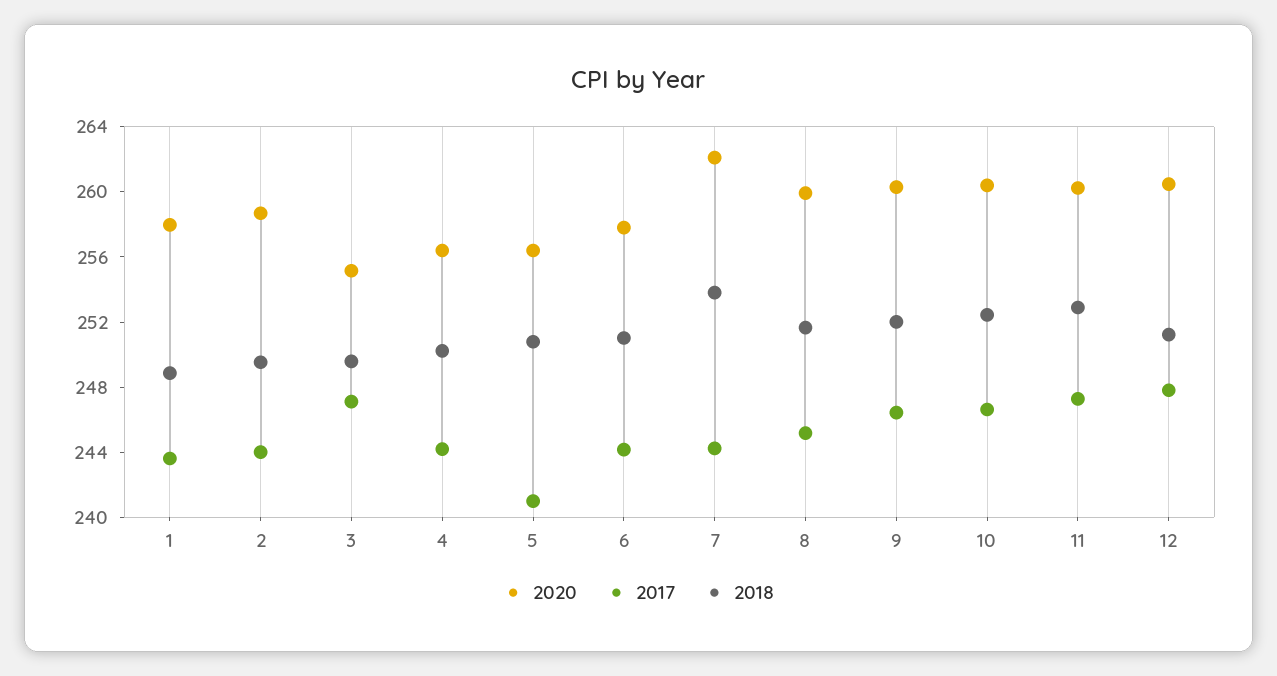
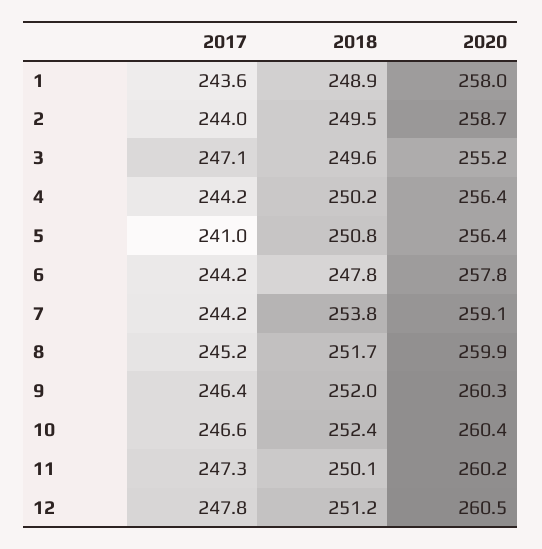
  {
    "2020": {
      "1": 258,
      "2": 258.7,
      "3": 255.2,
      "4": 256.4,
      "5": 256.4,
      "6": 257.8,
-     "7": 262,
+     "7": 259.1,
      "8": 259.9,
      "9": 260.3,
      "10": 260.4,
      "11": 260.2,
      "12": 260.5
    },
    "2017": {
      "1": 243.6,
      "2": 244,
      "3": 247.1,
      "4": 244.2,
      "5": 241,
      "6": 244.2,
      "7": 244.2,
      "8": 245.2,
      "9": 246.4,
      "10": 246.6,
      "11": 247.3,
      "12": 247.8
    },
    "2018": {
      "1": 248.9,
      "2": 249.5,
      "3": 249.6,
      "4": 250.2,
      "5": 250.8,
-     "6": 251,
+     "6": 247.8,
      "7": 253.8,
      "8": 251.7,
      "9": 252,
      "10": 252.4,
-     "11": 253,
+     "11": 250.1,
      "12": 251.2
    }
  }

